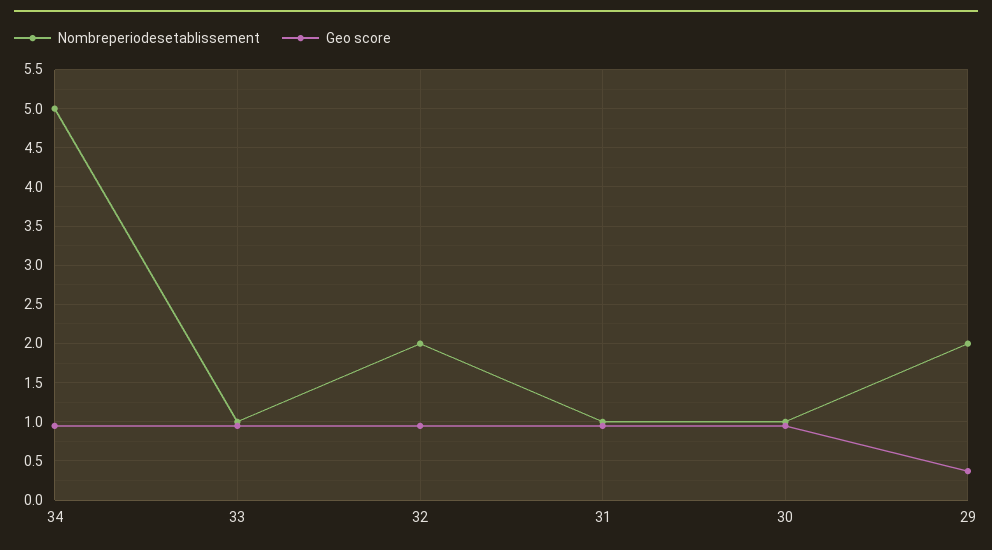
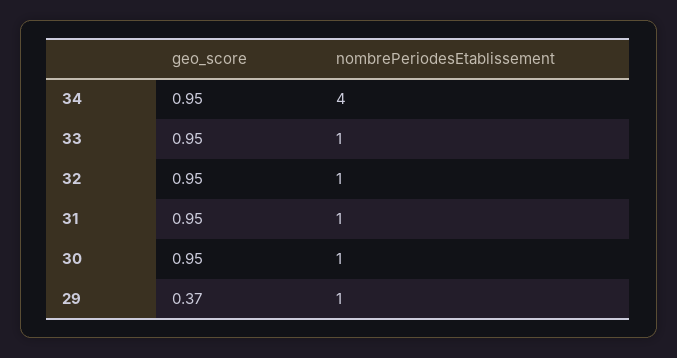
  {
    "Nombreperiodesetablissement": {
-     "34": 5,
+     "34": 4,
      "33": 1,
-     "32": 2,
+     "32": 1,
      "31": 1,
      "30": 1,
-     "29": 2
+     "29": 1
    },
    "Geo score": {
      "34": 0.95,
      "33": 0.95,
      "32": 0.95,
      "31": 0.95,
      "30": 0.95,
      "29": 0.37
    }
  }

